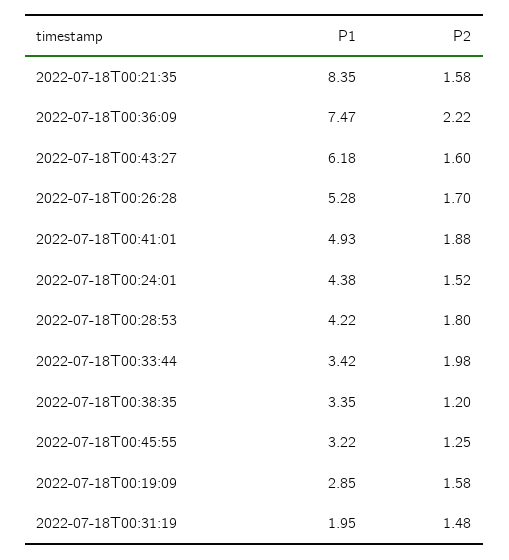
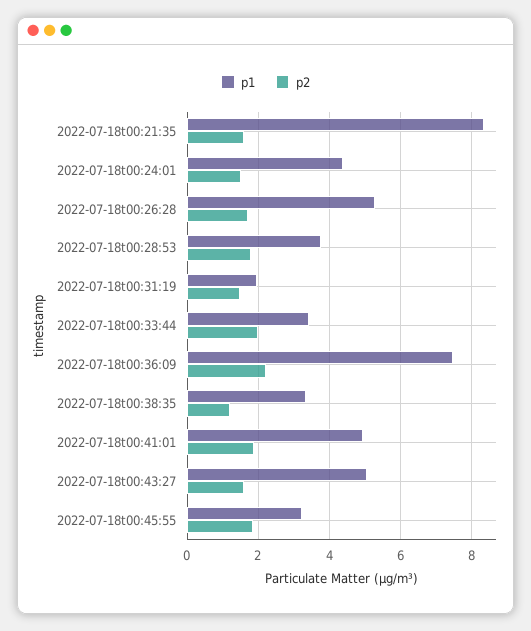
  {
    "P1": {
      "2022-07-18T00:21:35": 8.35,
      "2022-07-18T00:36:09": 7.47,
-     "2022-07-18T00:43:27": 6.18,
+     "2022-07-18T00:43:27": 5,
      "2022-07-18T00:26:28": 5.28,
      "2022-07-18T00:41:01": 4.93,
      "2022-07-18T00:24:01": 4.38,
-     "2022-07-18T00:28:53": 4.22,
+     "2022-07-18T00:28:53": 3.8,
      "2022-07-18T00:33:44": 3.42,
      "2022-07-18T00:38:35": 3.35,
      "2022-07-18T00:45:55": 3.22,
-     "2022-07-18T00:19:09": 2.85,
      "2022-07-18T00:31:19": 1.95
    },
    "P2": {
      "2022-07-18T00:21:35": 1.58,
      "2022-07-18T00:36:09": 2.22,
      "2022-07-18T00:43:27": 1.6,
      "2022-07-18T00:26:28": 1.7,
      "2022-07-18T00:41:01": 1.88,
      "2022-07-18T00:24:01": 1.52,
      "2022-07-18T00:28:53": 1.8,
      "2022-07-18T00:33:44": 1.98,
      "2022-07-18T00:38:35": 1.2,
-     "2022-07-18T00:45:55": 1.25,
+     "2022-07-18T00:45:55": 1.8,
-     "2022-07-18T00:19:09": 1.58,
      "2022-07-18T00:31:19": 1.48
    }
  }

